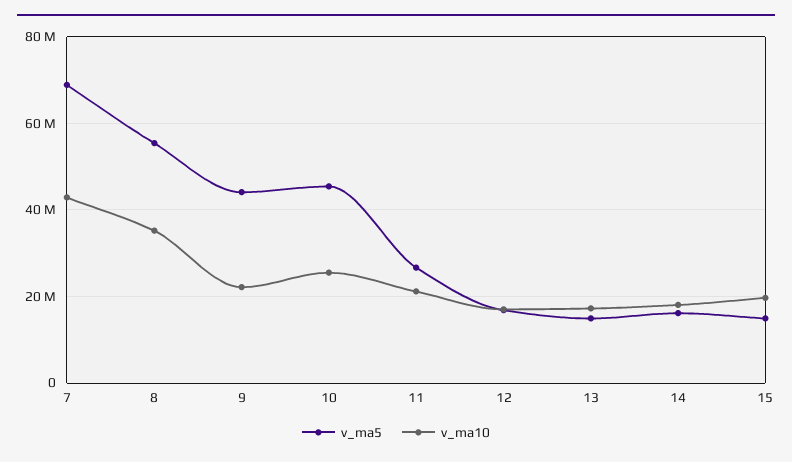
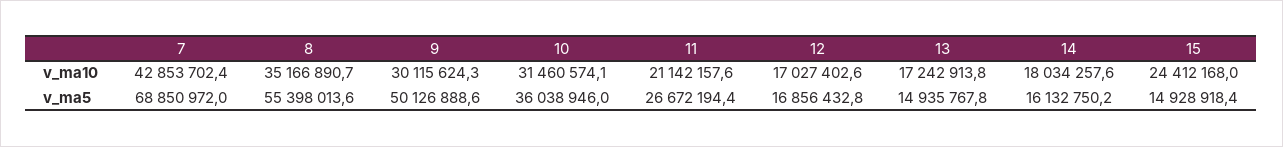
  {
    "v_ma5": {
      "7": 68850972,
      "8": 55398013.6,
-     "9": 44000000,
+     "9": 50126888.6,
-     "10": 46000000,
+     "10": 36038946,
      "11": 26672194.4,
      "12": 16856432.8,
      "13": 14935767.8,
      "14": 16132750.2,
      "15": 14928918.4
    },
    "v_ma10": {
      "7": 42853702.4,
      "8": 35166890.7,
-     "9": 22000000,
+     "9": 30115624.3,
-     "10": 26000000,
+     "10": 31460574.1,
      "11": 21142157.6,
      "12": 17027402.6,
      "13": 17242913.8,
      "14": 18034257.6,
-     "15": 20000000
+     "15": 24412168
    }
  }

